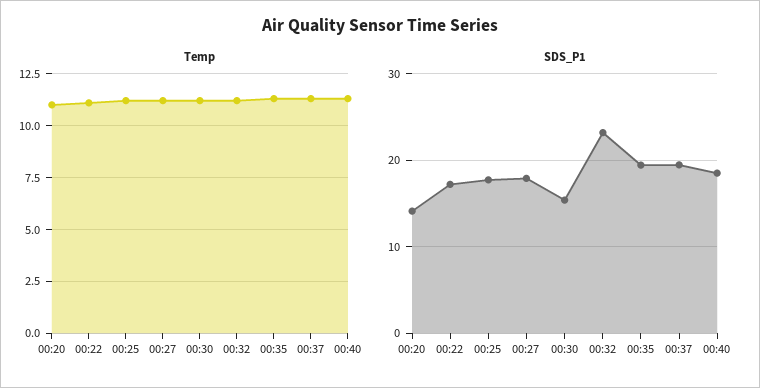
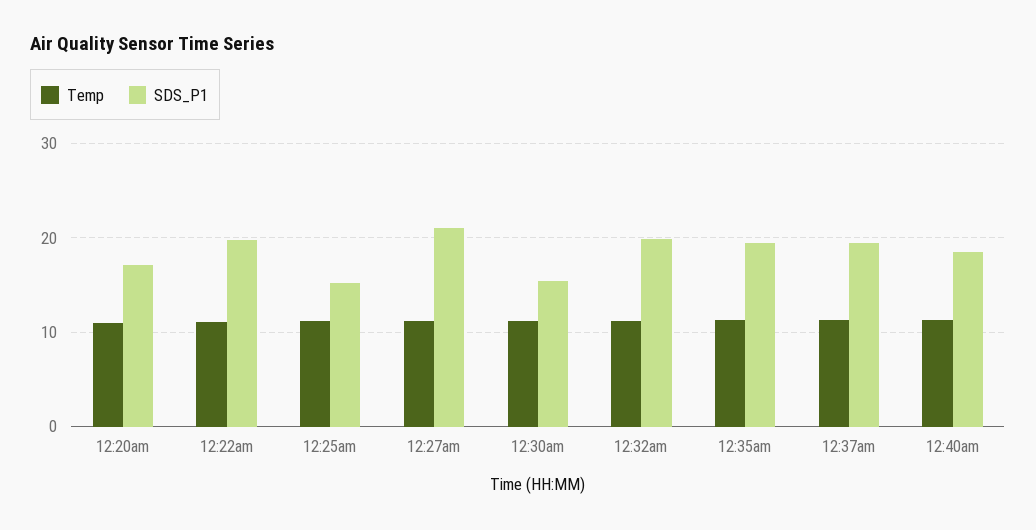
  {
    "Temp": {
      "00:20": 11,
      "00:22": 11,
      "00:25": 11,
      "00:27": 11,
      "00:30": 11,
      "00:32": 11,
      "00:35": 11.5,
      "00:37": 11.5,
      "00:40": 11.5
    },
    "SDS_P1": {
-     "00:20": 14,
+     "00:20": 17,
-     "00:22": 17,
+     "00:22": 20,
-     "00:25": 18,
+     "00:25": 15,
-     "00:27": 18,
+     "00:27": 21,
      "00:30": 15,
-     "00:32": 23,
+     "00:32": 20,
      "00:35": 19,
      "00:37": 19,
      "00:40": 19
    }
  }

